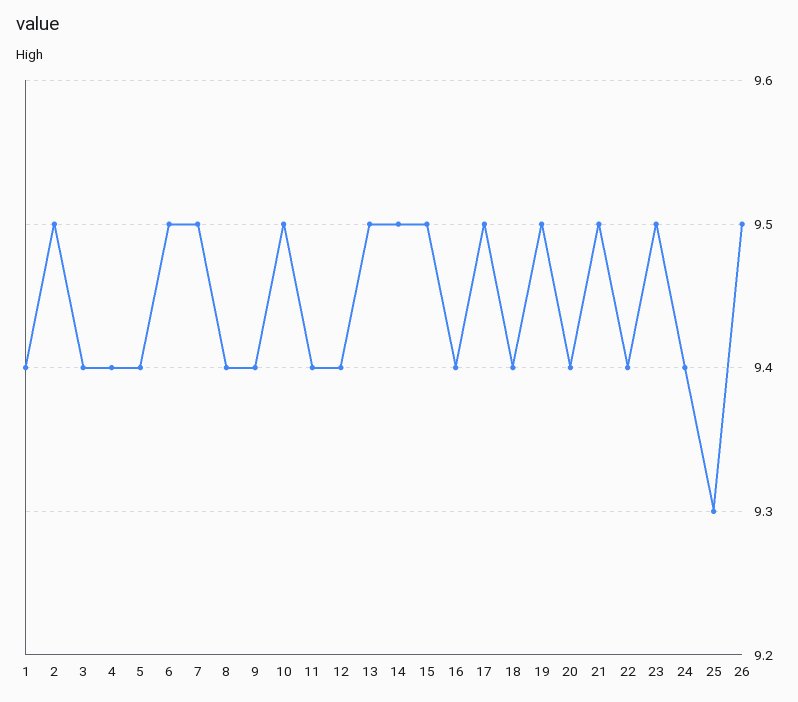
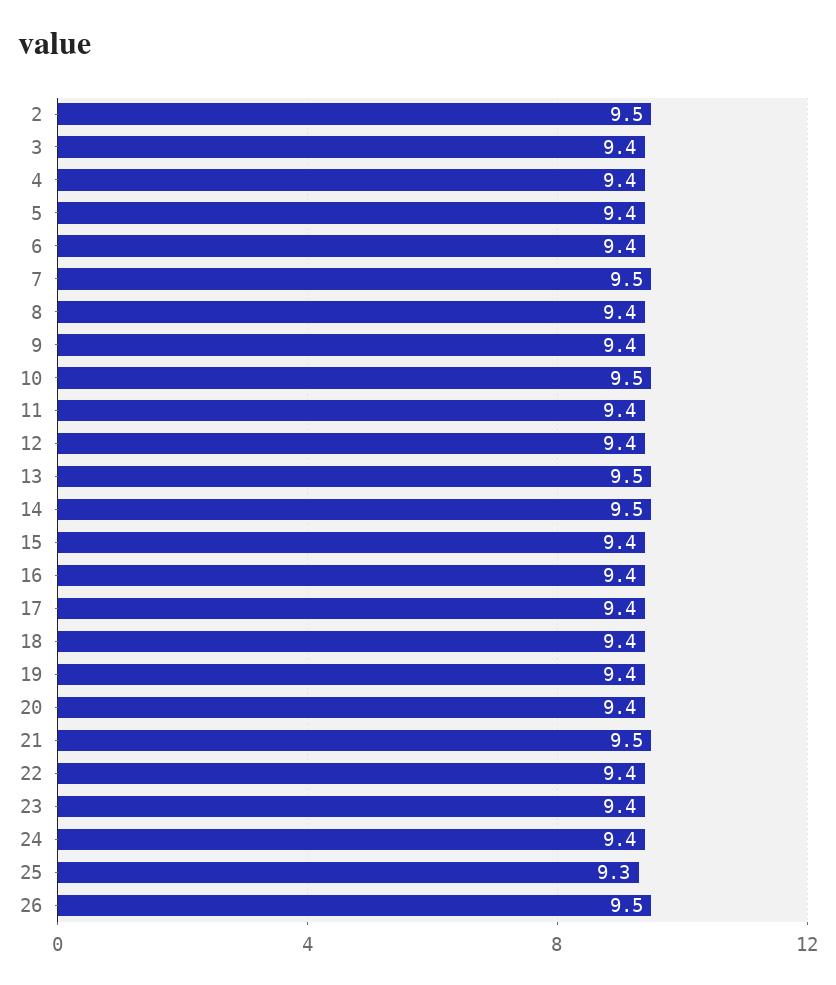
  {
-   "1": 9.4,
    "2": 9.5,
    "3": 9.4,
    "4": 9.4,
    "5": 9.4,
-   "6": 9.5,
+   "6": 9.4,
    "7": 9.5,
    "8": 9.4,
    "9": 9.4,
    "10": 9.5,
    "11": 9.4,
    "12": 9.4,
    "13": 9.5,
    "14": 9.5,
-   "15": 9.5,
+   "15": 9.4,
    "16": 9.4,
-   "17": 9.5,
+   "17": 9.4,
    "18": 9.4,
-   "19": 9.5,
+   "19": 9.4,
    "20": 9.4,
    "21": 9.5,
    "22": 9.4,
-   "23": 9.5,
+   "23": 9.4,
    "24": 9.4,
    "25": 9.3,
    "26": 9.5
  }

